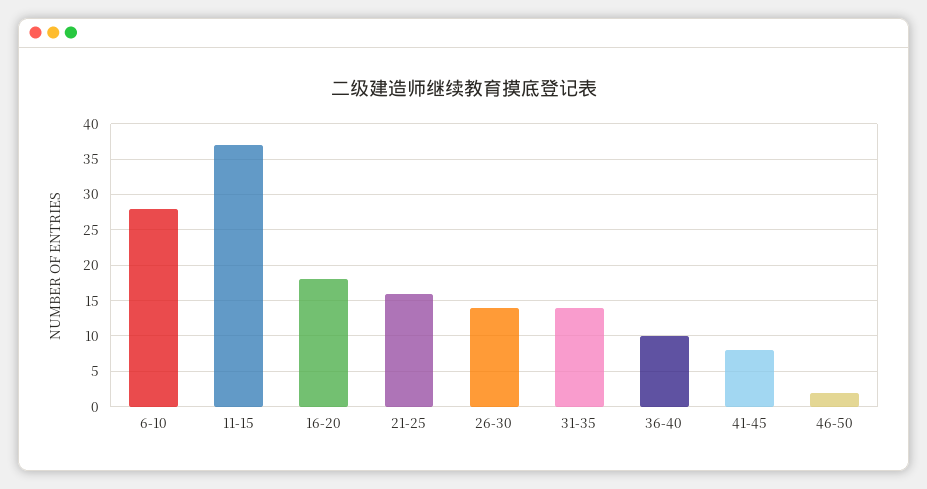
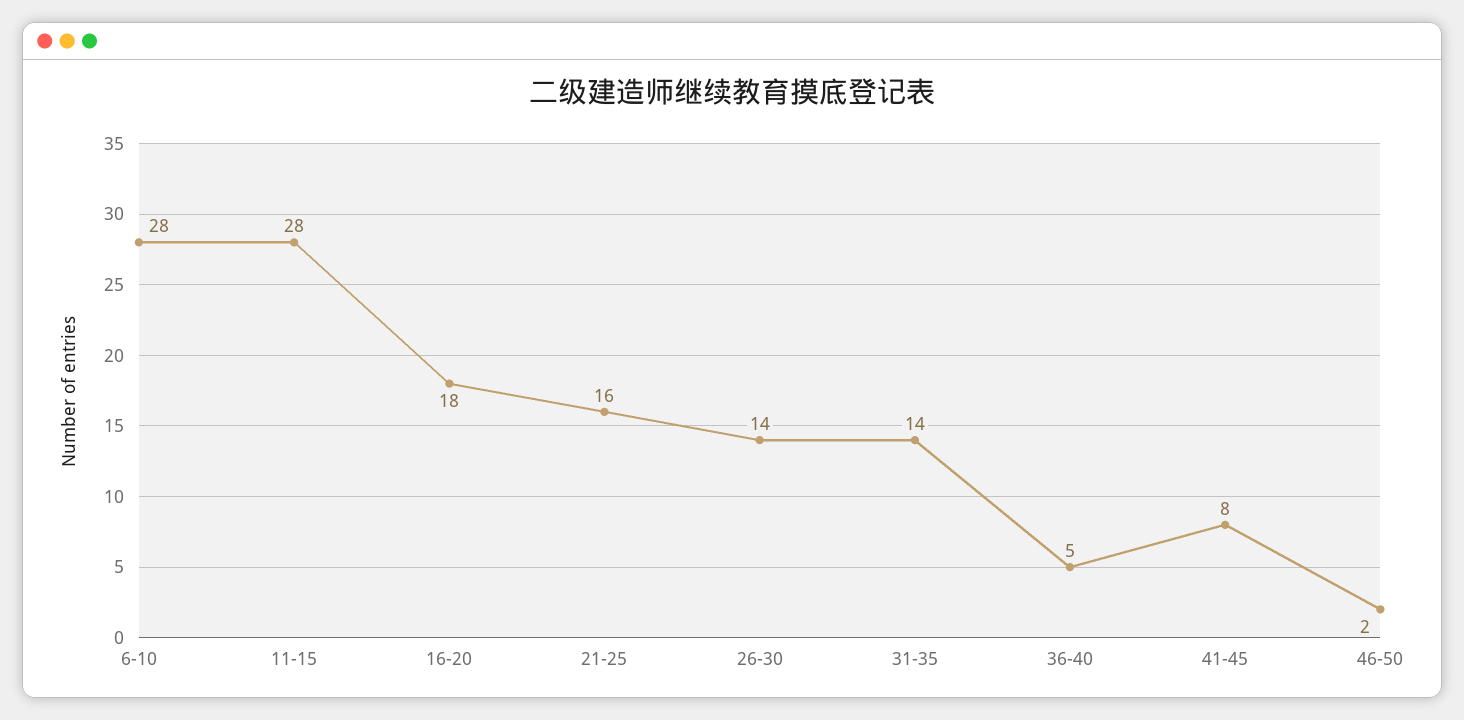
  {
    "6-10": 28,
-   "11-15": 37,
+   "11-15": 28,
    "16-20": 18,
    "21-25": 16,
    "26-30": 14,
    "31-35": 14,
-   "36-40": 10,
+   "36-40": 5,
    "41-45": 8,
    "46-50": 2
  }

